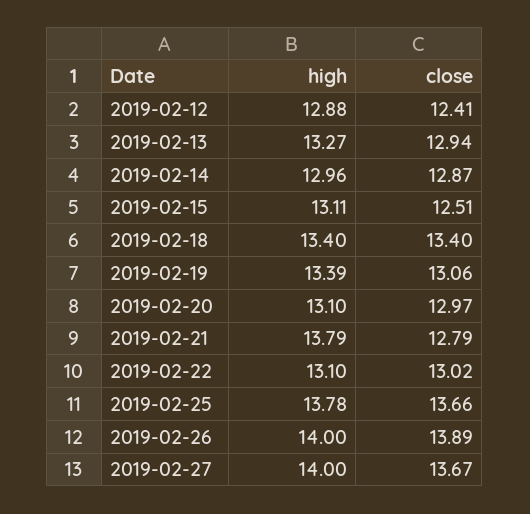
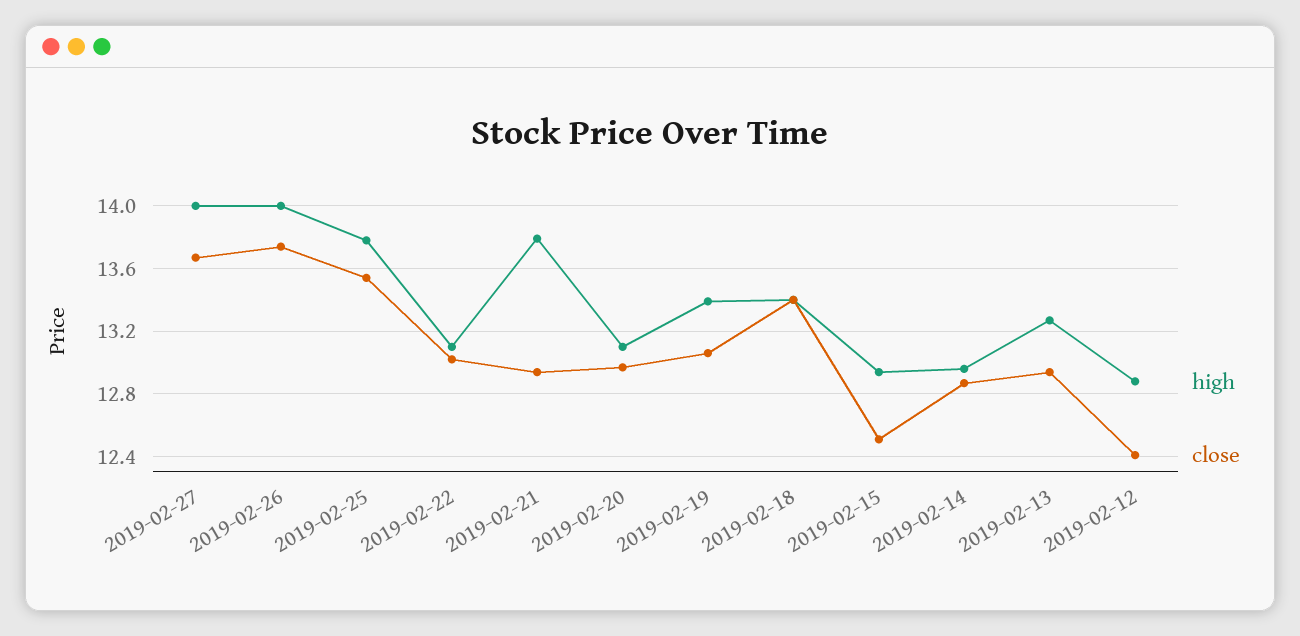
  {
    "high": {
      "2019-02-12": 12.88,
      "2019-02-13": 13.27,
      "2019-02-14": 12.96,
-     "2019-02-15": 13.11,
+     "2019-02-15": 12.95,
      "2019-02-18": 13.4,
      "2019-02-19": 13.39,
      "2019-02-20": 13.1,
      "2019-02-21": 13.79,
      "2019-02-22": 13.1,
      "2019-02-25": 13.78,
      "2019-02-26": 14,
      "2019-02-27": 14
    },
    "close": {
      "2019-02-12": 12.41,
      "2019-02-13": 12.94,
      "2019-02-14": 12.87,
      "2019-02-15": 12.51,
      "2019-02-18": 13.4,
      "2019-02-19": 13.06,
      "2019-02-20": 12.97,
-     "2019-02-21": 12.79,
+     "2019-02-21": 12.95,
      "2019-02-22": 13.02,
-     "2019-02-25": 13.66,
+     "2019-02-25": 13.55,
-     "2019-02-26": 13.89,
+     "2019-02-26": 13.75,
      "2019-02-27": 13.67
    }
  }

